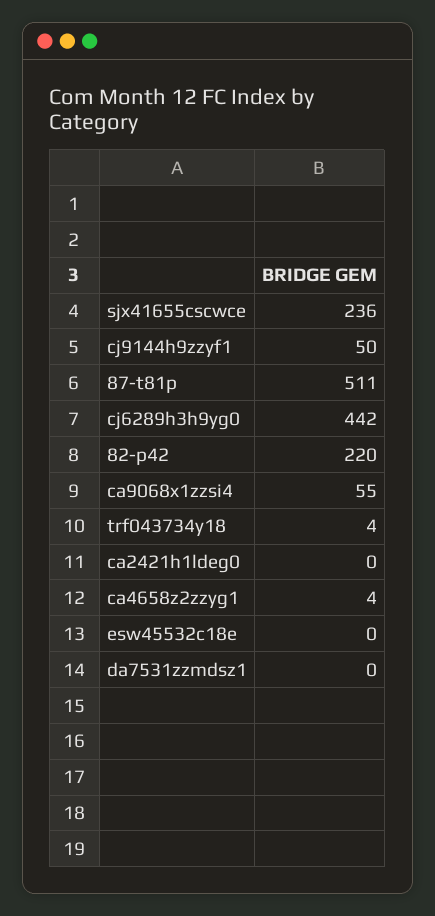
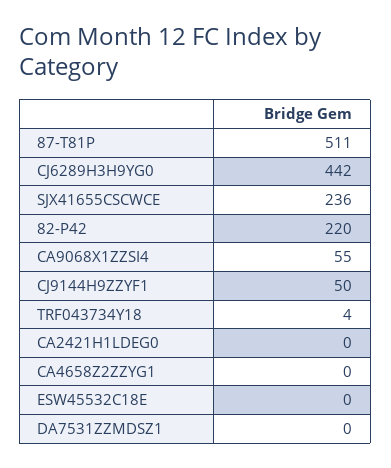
  {
    "sjx41655cscwce": 236,
    "cj9144h9zzyf1": 50,
    "87-t81p": 511,
    "cj6289h3h9yg0": 442,
    "82-p42": 220,
    "ca9068x1zzsi4": 55,
    "trf043734y18": 4,
    "ca2421h1ldeg0": 0,
-   "ca4658z2zzyg1": 4,
+   "ca4658z2zzyg1": 0,
    "esw45532c18e": 0,
    "da7531zzmdsz1": 0
  }

